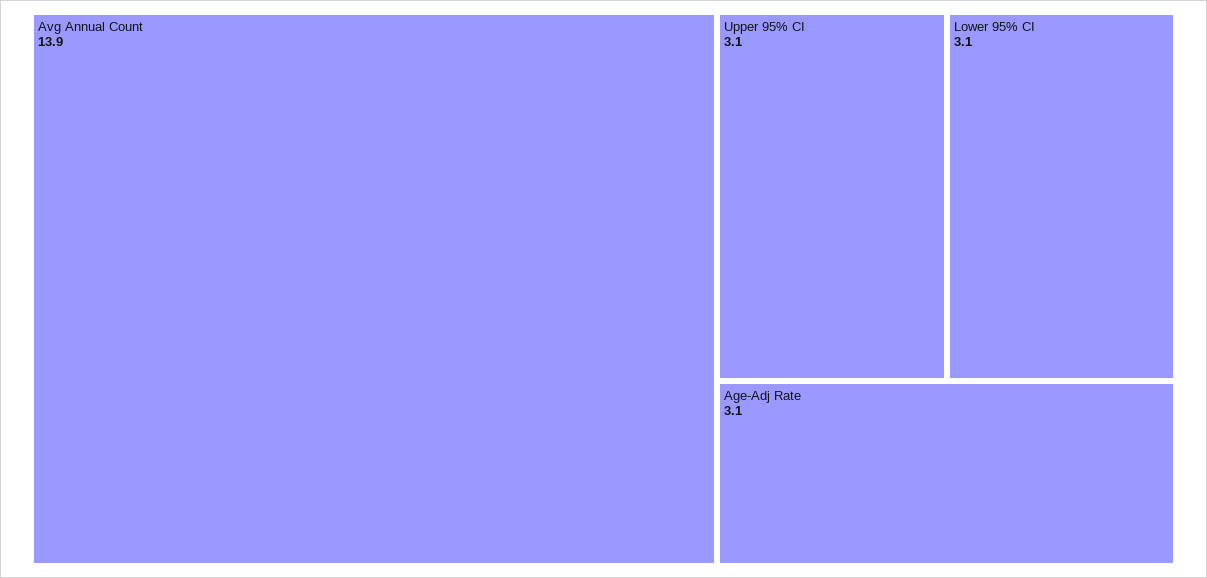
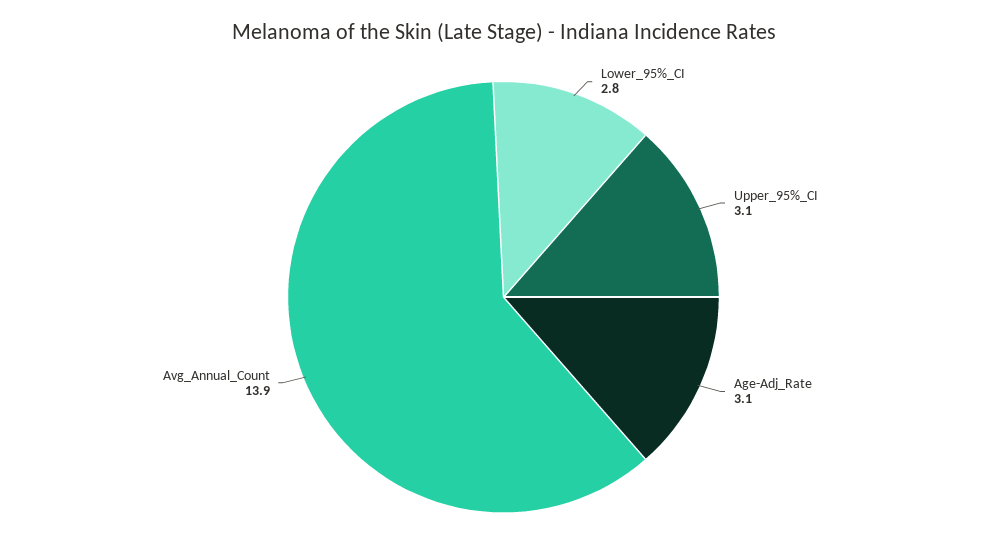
  {
    "Avg Annual Count": 13.9,
    "Upper 95% CI": 3.1,
-   "Lower 95% CI": 3.1,
+   "Lower 95% CI": 2.8,
    "Age-Adj Rate": 3.1
  }

